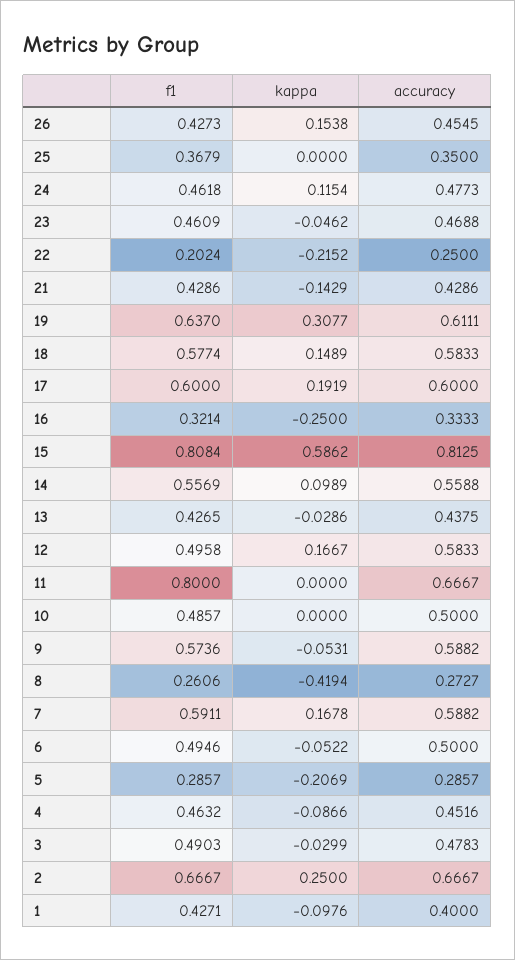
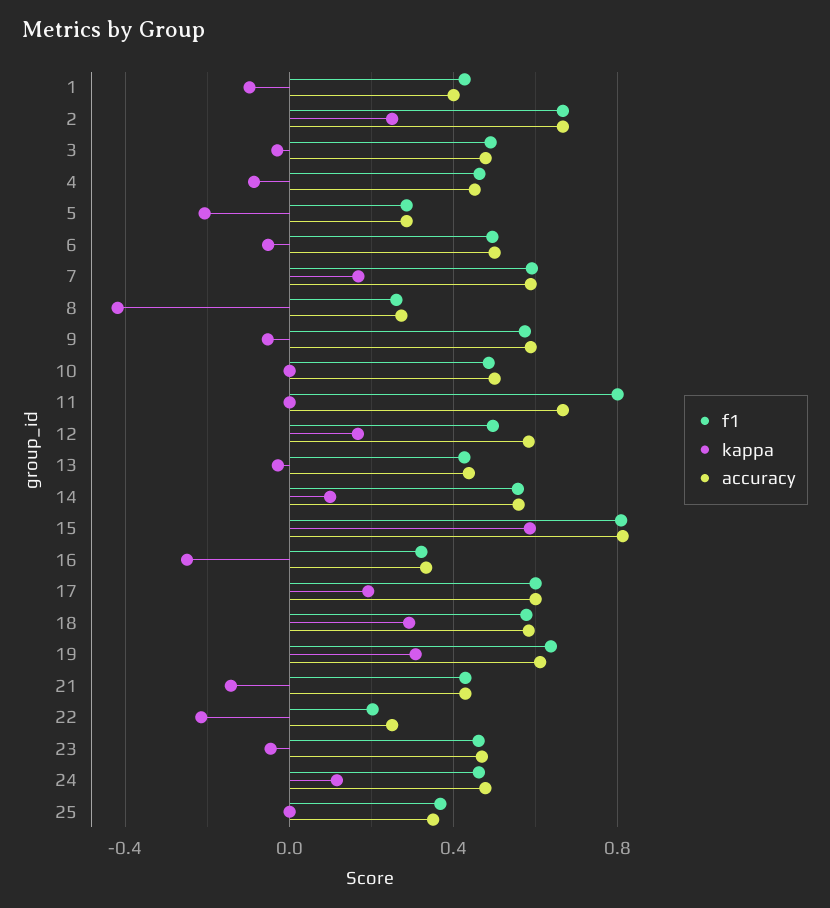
  {
    "f1": {
-     "26": 0.4273,
      "25": 0.3679,
      "24": 0.4618,
      "23": 0.4609,
      "22": 0.2024,
      "21": 0.4286,
      "19": 0.637,
      "18": 0.5774,
      "17": 0.6,
      "16": 0.3214,
      "15": 0.8084,
      "14": 0.5569,
      "13": 0.4265,
      "12": 0.4958,
      "11": 0.8,
      "10": 0.4857,
      "9": 0.5736,
      "8": 0.2606,
      "7": 0.5911,
      "6": 0.4946,
      "5": 0.2857,
      "4": 0.4632,
      "3": 0.4903,
      "2": 0.6667,
      "1": 0.4271
    },
    "kappa": {
-     "26": 0.1538,
      "25": 0,
      "24": 0.1154,
      "23": -0.0462,
      "22": -0.2152,
      "21": -0.1429,
      "19": 0.3077,
-     "18": 0.1489,
+     "18": 0.3,
      "17": 0.1919,
      "16": -0.25,
      "15": 0.5862,
      "14": 0.0989,
      "13": -0.0286,
      "12": 0.1667,
      "11": 0,
      "10": 0,
      "9": -0.0531,
      "8": -0.4194,
      "7": 0.1678,
      "6": -0.0522,
      "5": -0.2069,
      "4": -0.0866,
      "3": -0.0299,
      "2": 0.25,
      "1": -0.0976
    },
    "accuracy": {
-     "26": 0.4545,
      "25": 0.35,
      "24": 0.4773,
      "23": 0.4688,
      "22": 0.25,
      "21": 0.4286,
      "19": 0.6111,
      "18": 0.5833,
      "17": 0.6,
      "16": 0.3333,
      "15": 0.8125,
      "14": 0.5588,
      "13": 0.4375,
      "12": 0.5833,
      "11": 0.6667,
      "10": 0.5,
      "9": 0.5882,
      "8": 0.2727,
      "7": 0.5882,
      "6": 0.5,
      "5": 0.2857,
      "4": 0.4516,
      "3": 0.4783,
      "2": 0.6667,
      "1": 0.4
    }
  }

